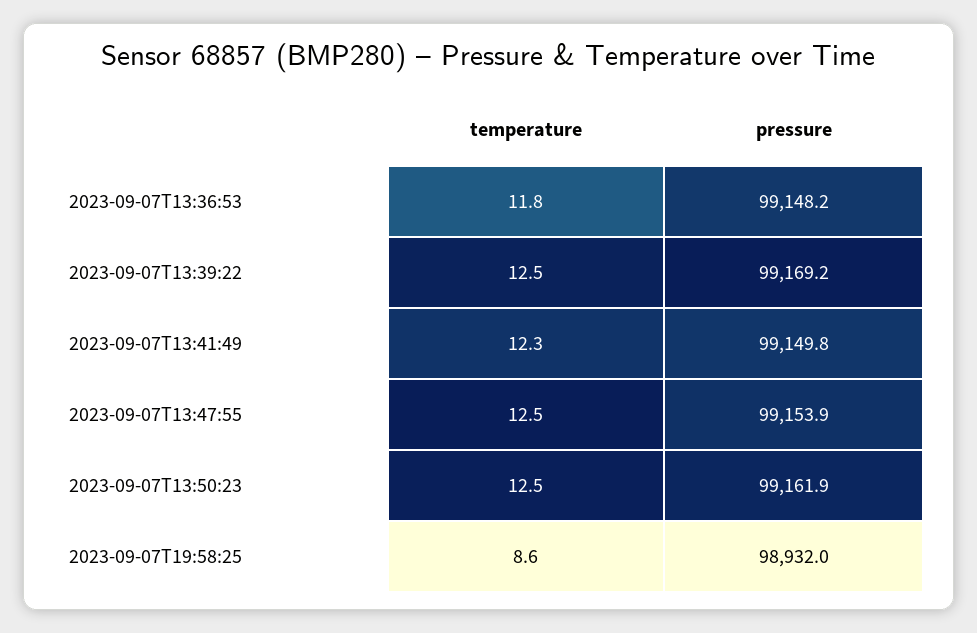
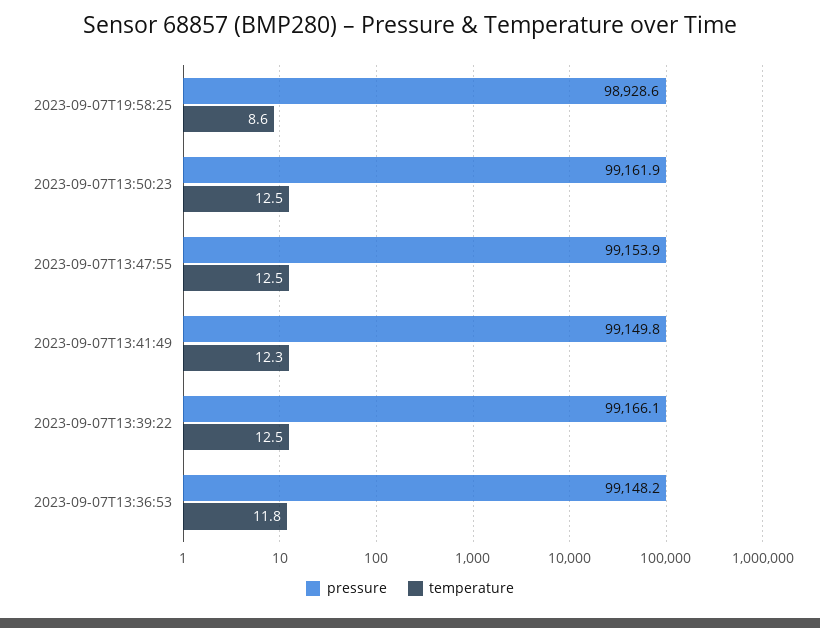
  {
    "temperature": {
      "2023-09-07T13:36:53": 11.8,
      "2023-09-07T13:39:22": 12.5,
      "2023-09-07T13:41:49": 12.3,
      "2023-09-07T13:47:55": 12.5,
      "2023-09-07T13:50:23": 12.5,
      "2023-09-07T19:58:25": 8.6
    },
    "pressure": {
      "2023-09-07T13:36:53": 99148.2,
-     "2023-09-07T13:39:22": 99169.2,
+     "2023-09-07T13:39:22": 99166.1,
      "2023-09-07T13:41:49": 99149.8,
      "2023-09-07T13:47:55": 99153.9,
      "2023-09-07T13:50:23": 99161.9,
-     "2023-09-07T19:58:25": 98932
+     "2023-09-07T19:58:25": 98928.6
    }
  }

